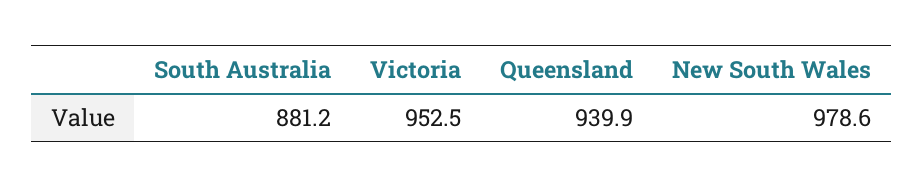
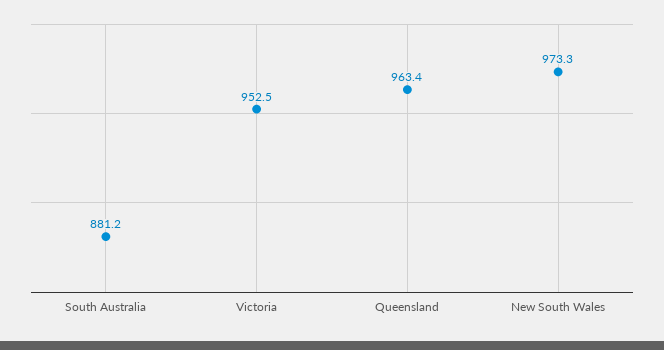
  {
    "South Australia": 881.2,
    "Victoria": 952.5,
-   "Queensland": 939.9,
+   "Queensland": 963.4,
-   "New South Wales": 978.6
+   "New South Wales": 973.3
  }

